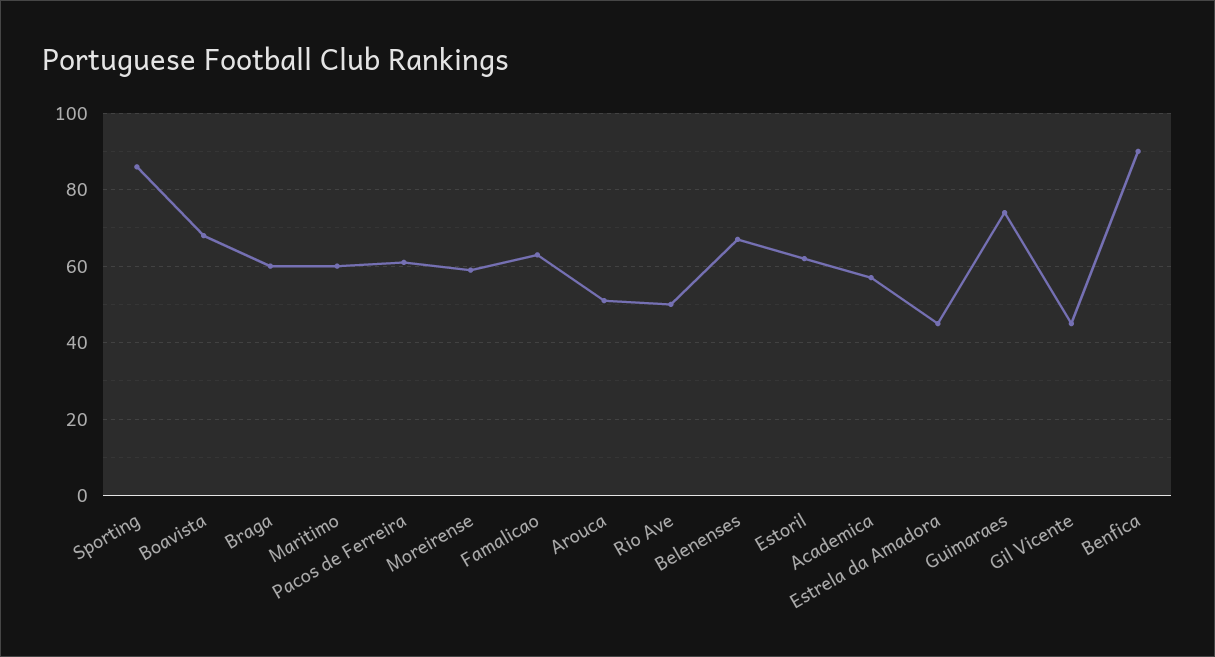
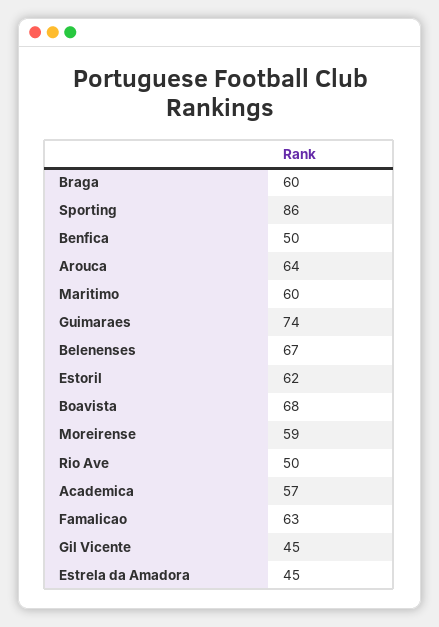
  {
    "Sporting": 86,
    "Boavista": 68,
    "Braga": 60,
    "Maritimo": 60,
-   "Pacos de Ferreira": 60,
    "Moreirense": 59,
    "Famalicao": 63,
-   "Arouca": 50,
+   "Arouca": 64,
    "Rio Ave": 50,
    "Belenenses": 67,
    "Estoril": 62,
    "Academica": 57,
    "Estrela da Amadora": 45,
    "Guimaraes": 74,
    "Gil Vicente": 45,
-   "Benfica": 90
+   "Benfica": 50
  }

